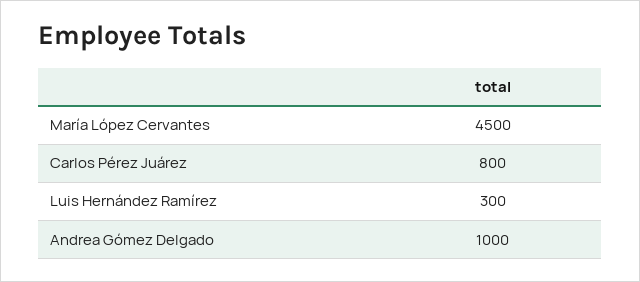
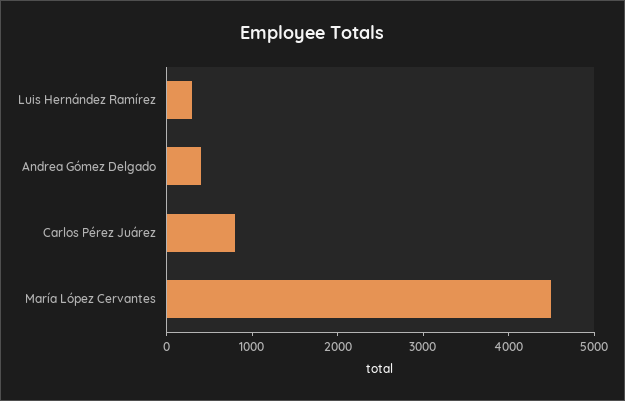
  {
    "María López Cervantes": 4500,
    "Carlos Pérez Juárez": 800,
    "Luis Hernández Ramírez": 300,
-   "Andrea Gómez Delgado": 1000
+   "Andrea Gómez Delgado": 400
  }

